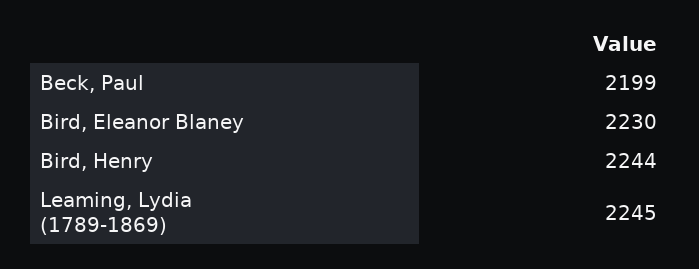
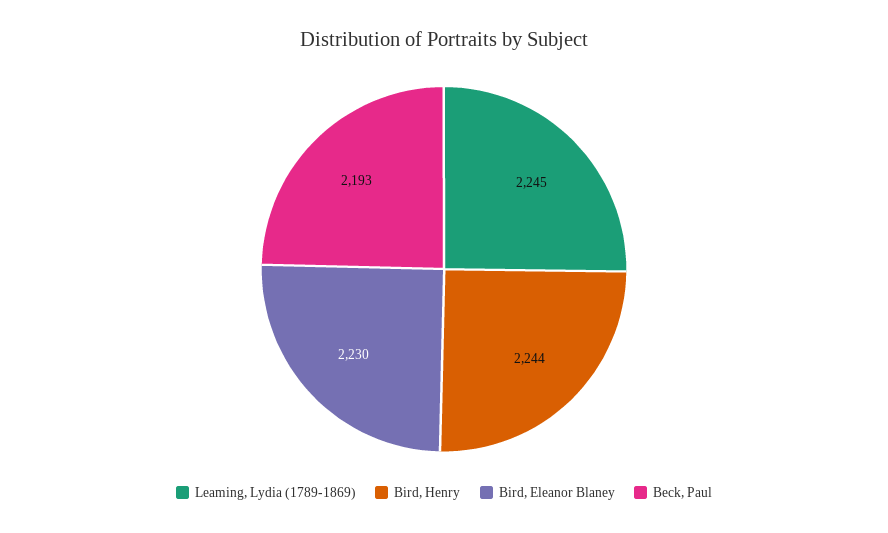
  {
-   "Beck, Paul": 2199,
+   "Beck, Paul": 2193,
    "Bird, Eleanor Blaney": 2230,
    "Bird, Henry": 2244,
    "Leaming, Lydia (1789-1869)": 2245
  }

